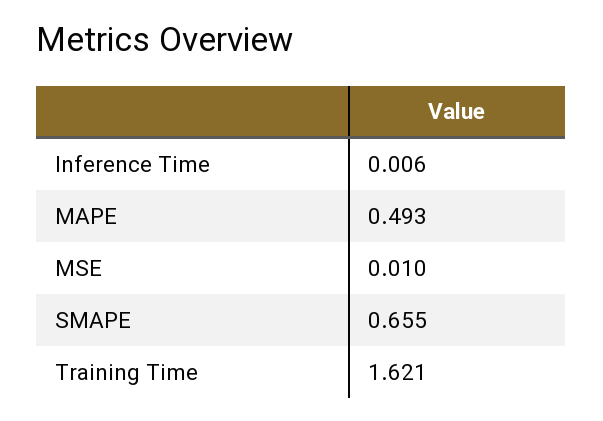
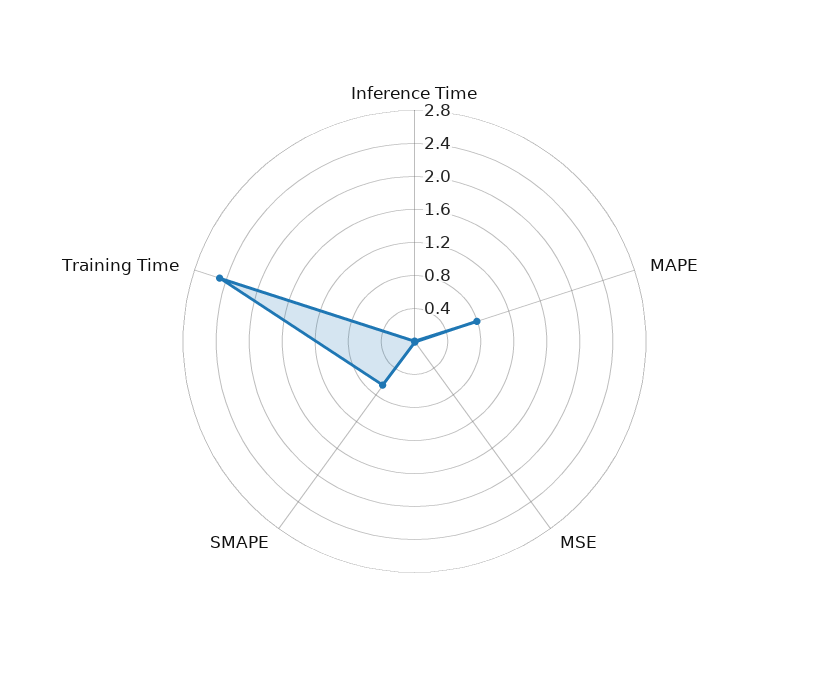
  {
    "Inference Time": 0.006,
-   "MAPE": 0.493,
+   "MAPE": 0.8,
    "MSE": 0.01,
    "SMAPE": 0.655,
-   "Training Time": 1.621
+   "Training Time": 2.5
  }

